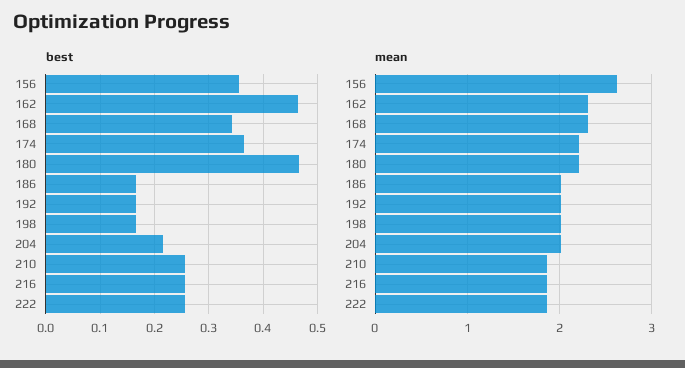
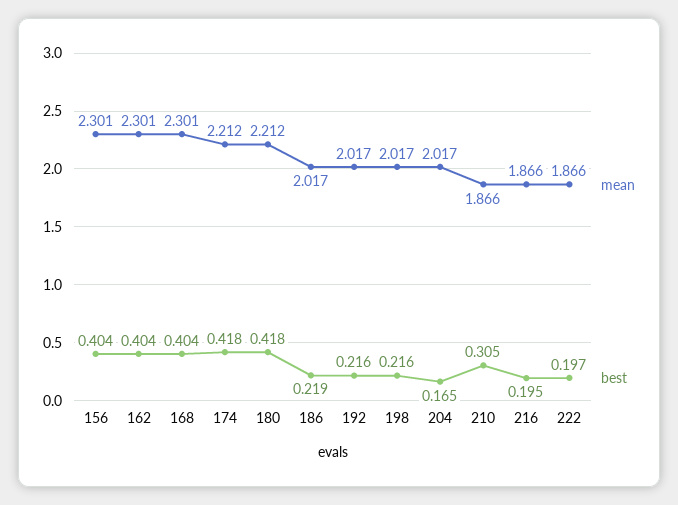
  {
    "best": {
-     "156": 0.36,
+     "156": 0.404,
-     "162": 0.46,
+     "162": 0.404,
-     "168": 0.34,
+     "168": 0.404,
-     "174": 0.36,
+     "174": 0.418,
-     "180": 0.46,
+     "180": 0.418,
-     "186": 0.16,
+     "186": 0.219,
-     "192": 0.16,
+     "192": 0.216,
-     "198": 0.16,
+     "198": 0.216,
-     "204": 0.22,
+     "204": 0.165,
-     "210": 0.26,
+     "210": 0.305,
-     "216": 0.26,
+     "216": 0.195,
-     "222": 0.26
+     "222": 0.197
    },
    "mean": {
-     "156": 2.6,
+     "156": 2.301,
      "162": 2.301,
      "168": 2.301,
      "174": 2.212,
      "180": 2.212,
      "186": 2.017,
      "192": 2.017,
      "198": 2.017,
      "204": 2.017,
      "210": 1.866,
      "216": 1.866,
      "222": 1.866
    }
  }

